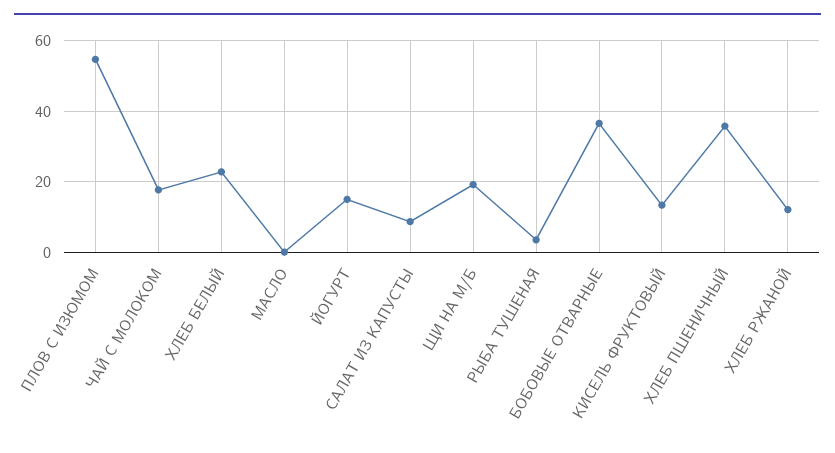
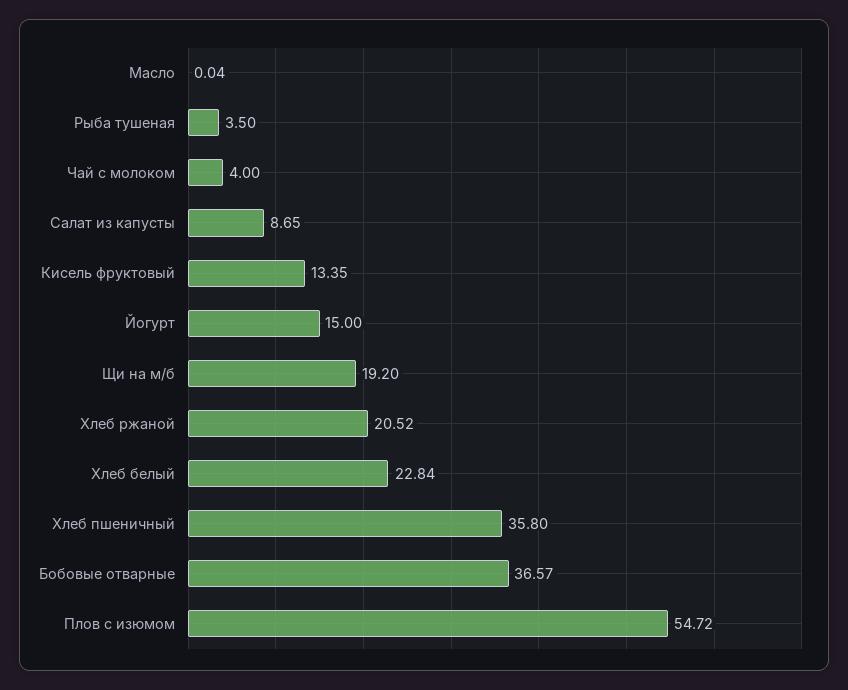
  {
    "ПЛОВ С ИЗЮМОМ": 54.72,
-   "ЧАЙ С МОЛОКОМ": 18,
+   "ЧАЙ С МОЛОКОМ": 4,
    "ХЛЕБ БЕЛЫЙ": 22.84,
    "МАСЛО": 0.04,
    "ЙОГУРТ": 15,
    "САЛАТ ИЗ КАПУСТЫ": 8.65,
    "ЩИ НА М/Б": 19.2,
    "РЫБА ТУШЕНАЯ": 3.5,
    "БОБОВЫЕ ОТВАРНЫЕ": 36.57,
    "КИСЕЛЬ ФРУКТОВЫЙ": 13.35,
    "ХЛЕБ ПШЕНИЧНЫЙ": 35.8,
-   "ХЛЕБ РЖАНОЙ": 12
+   "ХЛЕБ РЖАНОЙ": 20.52
  }

